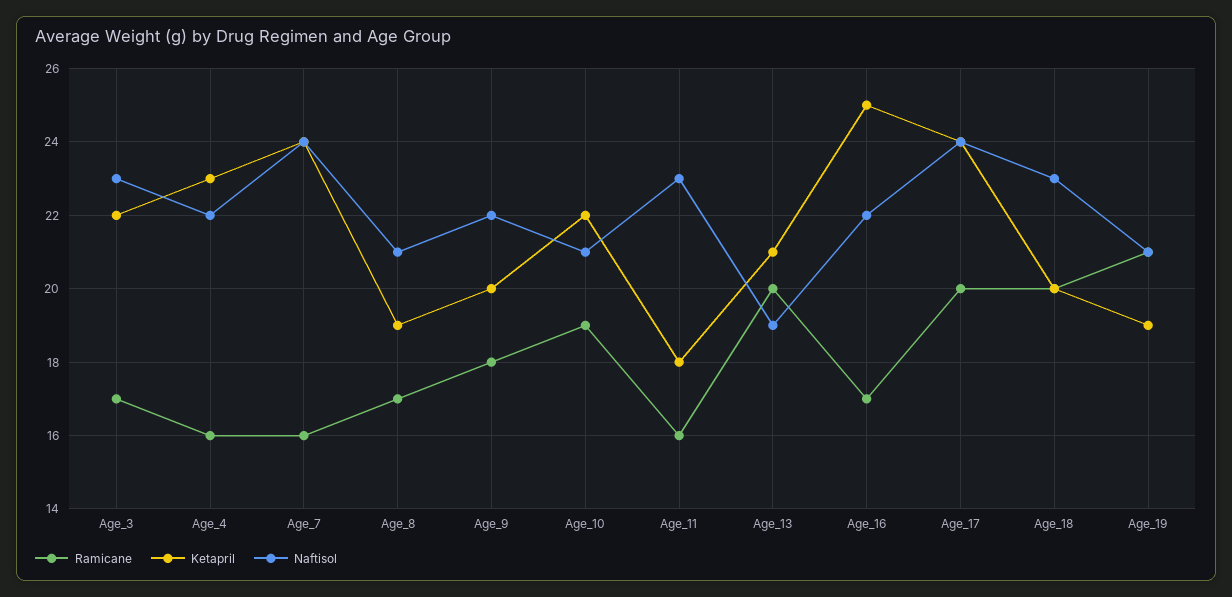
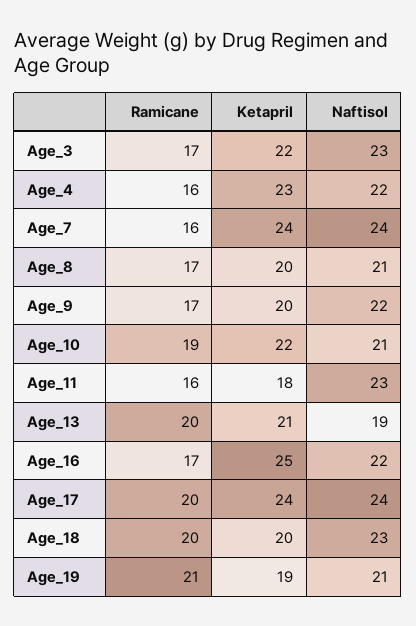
  {
    "Ramicane": {
      "Age_3": 17,
      "Age_4": 16,
      "Age_7": 16,
      "Age_8": 17,
-     "Age_9": 18,
+     "Age_9": 17,
      "Age_10": 19,
      "Age_11": 16,
      "Age_13": 20,
      "Age_16": 17,
      "Age_17": 20,
      "Age_18": 20,
      "Age_19": 21
    },
    "Ketapril": {
      "Age_3": 22,
      "Age_4": 23,
      "Age_7": 24,
-     "Age_8": 19,
+     "Age_8": 20,
      "Age_9": 20,
      "Age_10": 22,
      "Age_11": 18,
      "Age_13": 21,
      "Age_16": 25,
      "Age_17": 24,
      "Age_18": 20,
      "Age_19": 19
    },
    "Naftisol": {
      "Age_3": 23,
      "Age_4": 22,
      "Age_7": 24,
      "Age_8": 21,
      "Age_9": 22,
      "Age_10": 21,
      "Age_11": 23,
      "Age_13": 19,
      "Age_16": 22,
      "Age_17": 24,
      "Age_18": 23,
      "Age_19": 21
    }
  }

